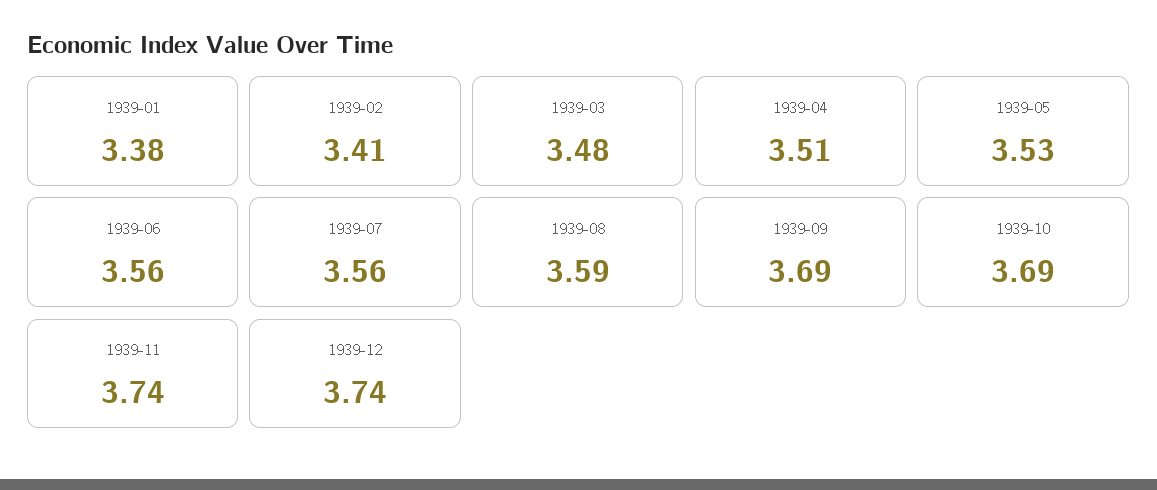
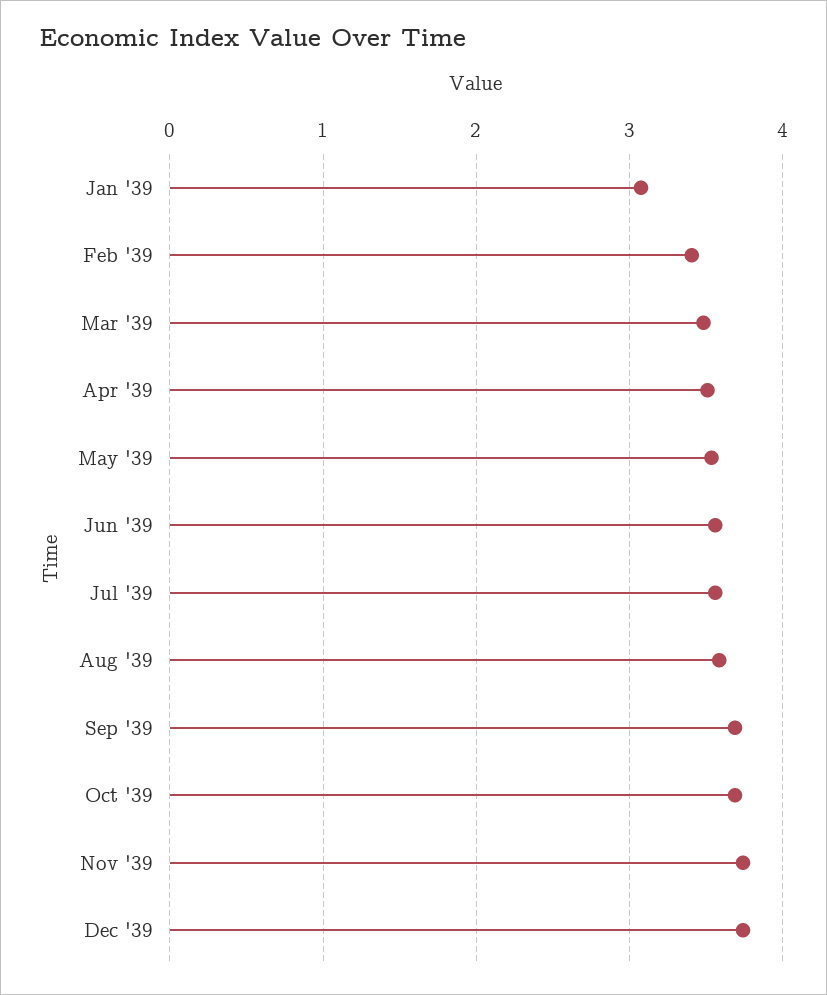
  {
-   "1939-01": 3.38,
+   "1939-01": 3.1,
    "1939-02": 3.41,
    "1939-03": 3.48,
    "1939-04": 3.51,
    "1939-05": 3.53,
    "1939-06": 3.56,
    "1939-07": 3.56,
    "1939-08": 3.59,
    "1939-09": 3.69,
    "1939-10": 3.69,
    "1939-11": 3.74,
    "1939-12": 3.74
  }

